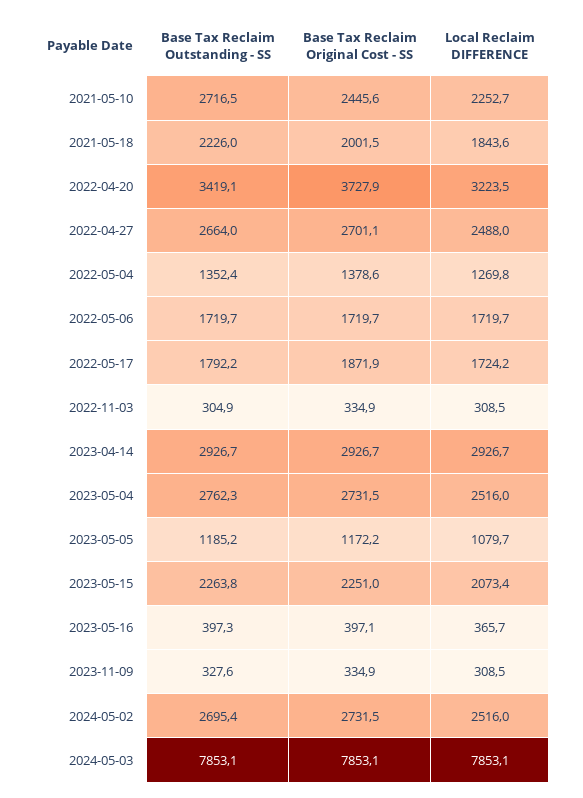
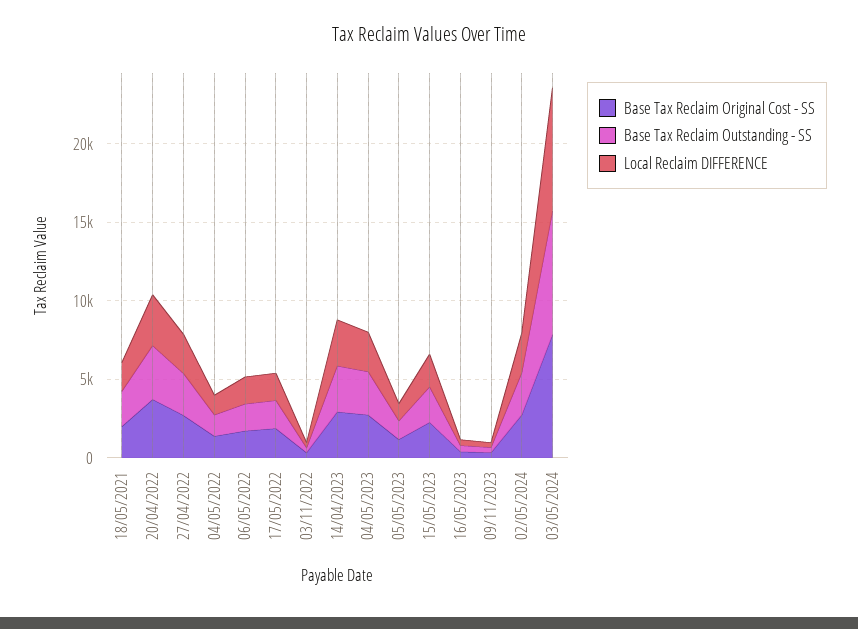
  {
    "Base Tax Reclaim Outstanding - SS": {
-     "2021-05-10": 2716.5,
      "2021-05-18": 2226,
      "2022-04-20": 3419.1,
      "2022-04-27": 2664,
      "2022-05-04": 1352.4,
      "2022-05-06": 1719.7,
      "2022-05-17": 1792.2,
      "2022-11-03": 304.9,
      "2023-04-14": 2926.7,
      "2023-05-04": 2762.3,
      "2023-05-05": 1185.2,
      "2023-05-15": 2263.8,
      "2023-05-16": 397.3,
      "2023-11-09": 327.6,
      "2024-05-02": 2695.4,
      "2024-05-03": 7853.1
    },
    "Base Tax Reclaim Original Cost - SS": {
-     "2021-05-10": 2445.6,
      "2021-05-18": 2001.5,
      "2022-04-20": 3727.9,
      "2022-04-27": 2701.1,
      "2022-05-04": 1378.6,
      "2022-05-06": 1719.7,
      "2022-05-17": 1871.9,
      "2022-11-03": 334.9,
      "2023-04-14": 2926.7,
      "2023-05-04": 2731.5,
      "2023-05-05": 1172.2,
      "2023-05-15": 2251,
      "2023-05-16": 397.1,
      "2023-11-09": 334.9,
      "2024-05-02": 2731.5,
      "2024-05-03": 7853.1
    },
    "Local Reclaim DIFFERENCE": {
-     "2021-05-10": 2252.7,
      "2021-05-18": 1843.6,
      "2022-04-20": 3223.5,
      "2022-04-27": 2488,
      "2022-05-04": 1269.8,
      "2022-05-06": 1719.7,
      "2022-05-17": 1724.2,
      "2022-11-03": 308.5,
      "2023-04-14": 2926.7,
      "2023-05-04": 2516,
      "2023-05-05": 1079.7,
      "2023-05-15": 2073.4,
      "2023-05-16": 365.7,
      "2023-11-09": 308.5,
      "2024-05-02": 2516,
      "2024-05-03": 7853.1
    }
  }

